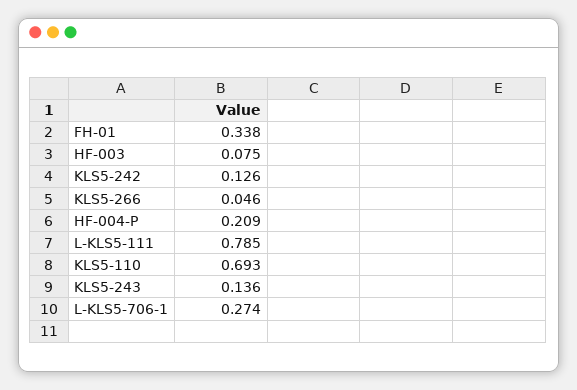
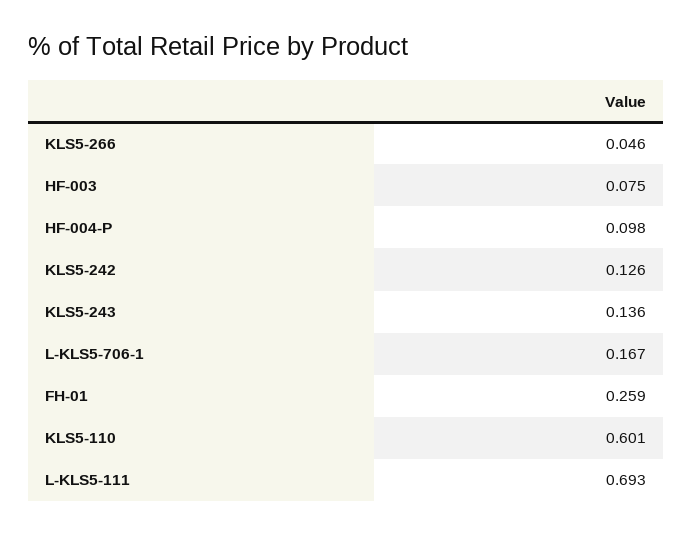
  {
-   "FH-01": 0.338,
+   "FH-01": 0.259,
    "HF-003": 0.075,
    "KLS5-242": 0.126,
    "KLS5-266": 0.046,
-   "HF-004-P": 0.209,
+   "HF-004-P": 0.098,
-   "L-KLS5-111": 0.785,
+   "L-KLS5-111": 0.693,
-   "KLS5-110": 0.693,
+   "KLS5-110": 0.601,
    "KLS5-243": 0.136,
-   "L-KLS5-706-1": 0.274
+   "L-KLS5-706-1": 0.167
  }

